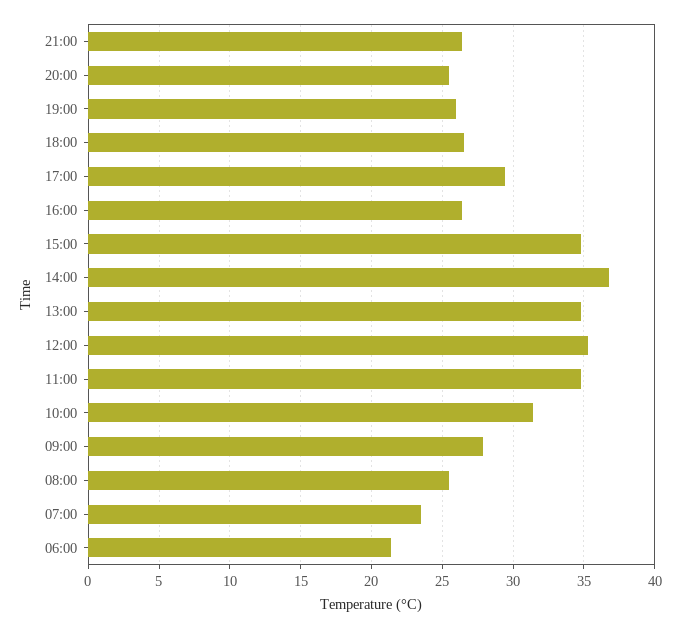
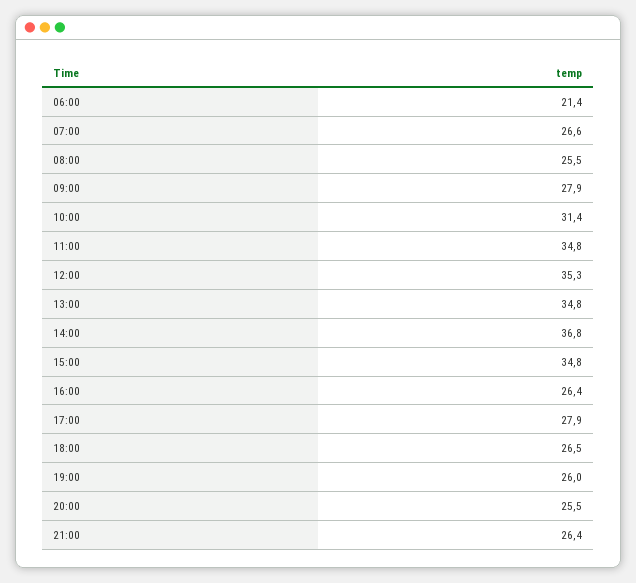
  {
    "21:00": 26.4,
    "20:00": 25.5,
    "19:00": 26,
    "18:00": 26.5,
-   "17:00": 29.5,
+   "17:00": 27.9,
    "16:00": 26.4,
    "15:00": 34.8,
    "14:00": 36.8,
    "13:00": 34.8,
    "12:00": 35.3,
    "11:00": 34.8,
    "10:00": 31.4,
    "09:00": 27.9,
    "08:00": 25.5,
-   "07:00": 23.5,
+   "07:00": 26.6,
    "06:00": 21.4
  }

